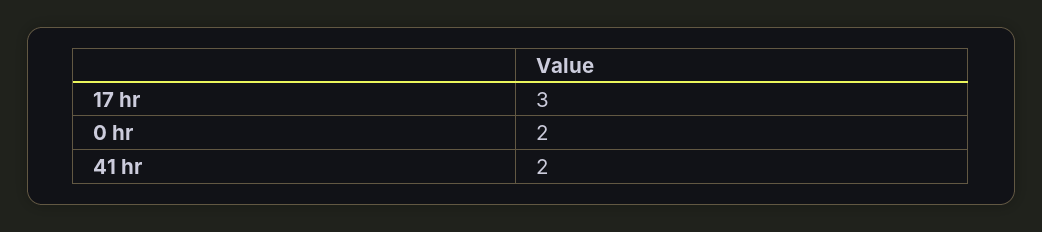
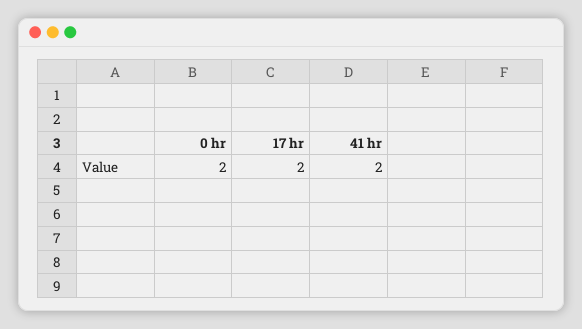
  {
-   "17 hr": 3,
+   "17 hr": 2,
    "0 hr": 2,
    "41 hr": 2
  }

